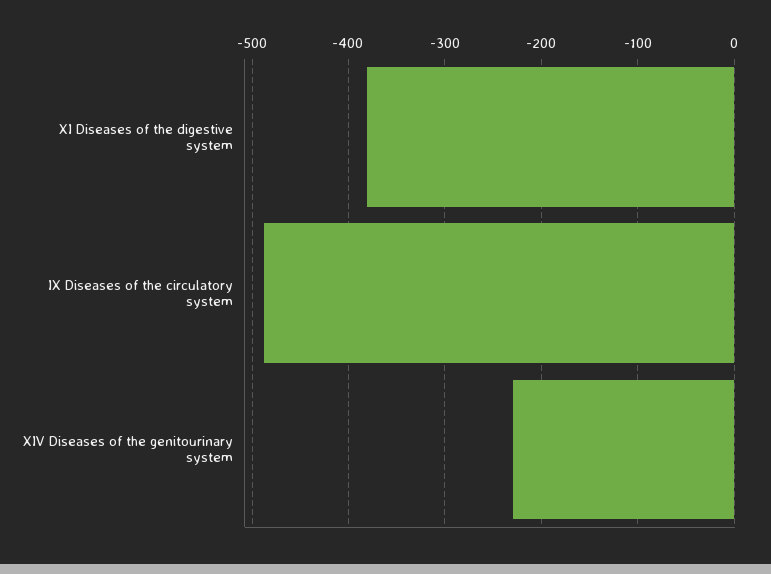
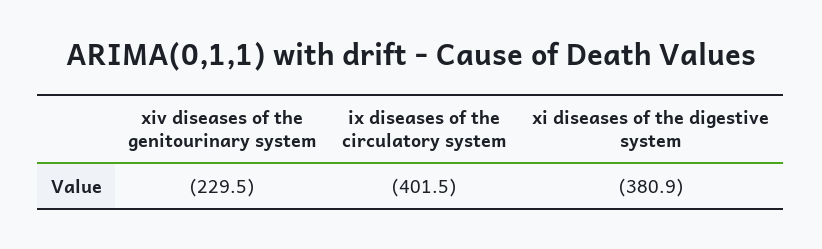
  {
    "XI Diseases of the digestive system": -380.9,
-   "IX Diseases of the circulatory system": -490,
+   "IX Diseases of the circulatory system": -401.5,
    "XIV Diseases of the genitourinary system": -229.5
  }

